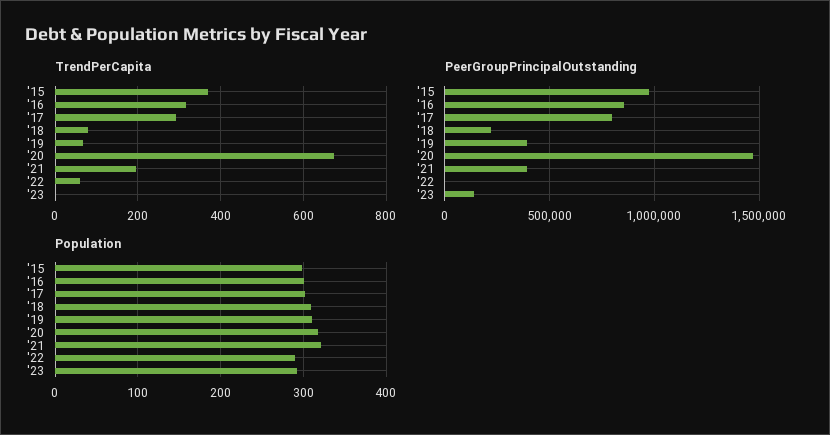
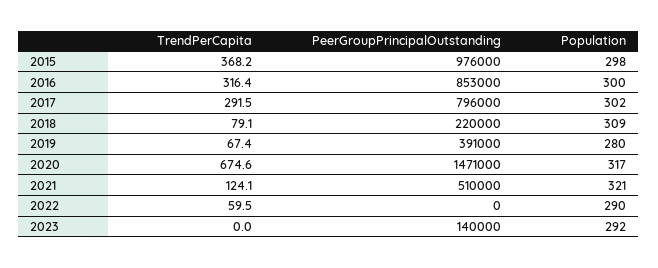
  {
    "TrendPerCapita": {
      "'15": 368.2,
      "'16": 316.4,
      "'17": 291.5,
      "'18": 79.1,
      "'19": 67.4,
      "'20": 674.6,
-     "'21": 200,
+     "'21": 124.1,
      "'22": 59.5,
      "'23": 0
    },
    "PeerGroupPrincipalOutstanding": {
      "'15": 976000,
      "'16": 853000,
      "'17": 796000,
      "'18": 220000,
      "'19": 391000,
      "'20": 1471000,
-     "'21": 400000,
+     "'21": 510000,
      "'22": 0,
      "'23": 140000
    },
    "Population": {
      "'15": 298,
      "'16": 300,
      "'17": 302,
      "'18": 309,
-     "'19": 310,
+     "'19": 280,
      "'20": 317,
      "'21": 321,
      "'22": 290,
      "'23": 292
    }
  }

